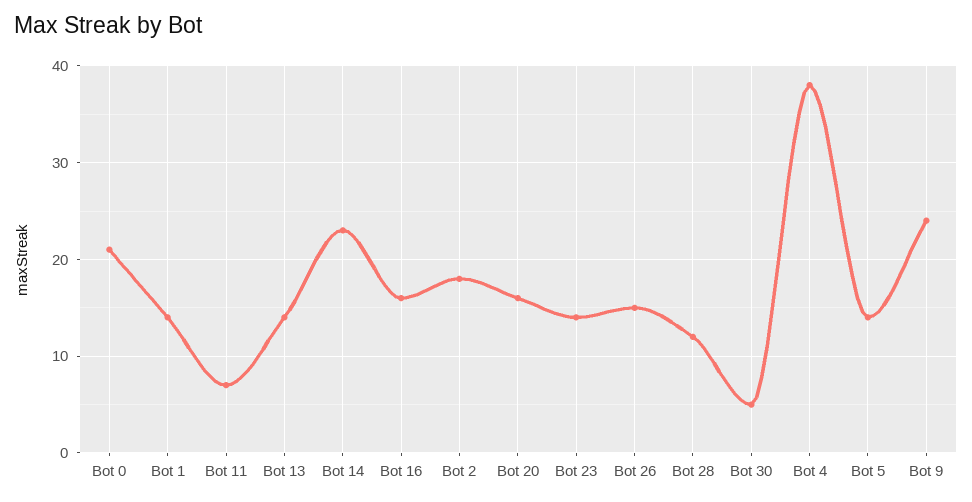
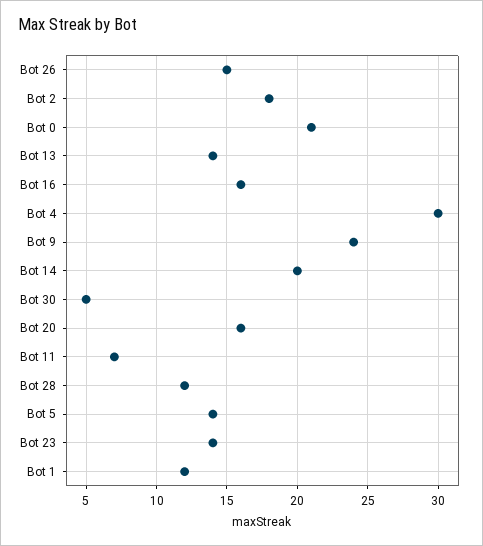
  {
    "Bot 0": 21,
-   "Bot 1": 14,
+   "Bot 1": 12,
    "Bot 11": 7,
    "Bot 13": 14,
-   "Bot 14": 23,
+   "Bot 14": 20,
    "Bot 16": 16,
    "Bot 2": 18,
    "Bot 20": 16,
    "Bot 23": 14,
    "Bot 26": 15,
    "Bot 28": 12,
    "Bot 30": 5,
-   "Bot 4": 38,
+   "Bot 4": 30,
    "Bot 5": 14,
    "Bot 9": 24
  }

